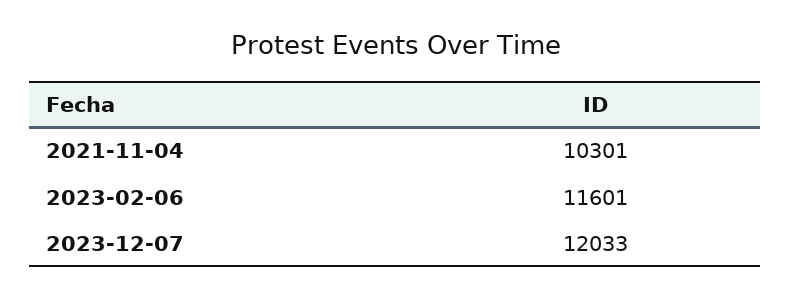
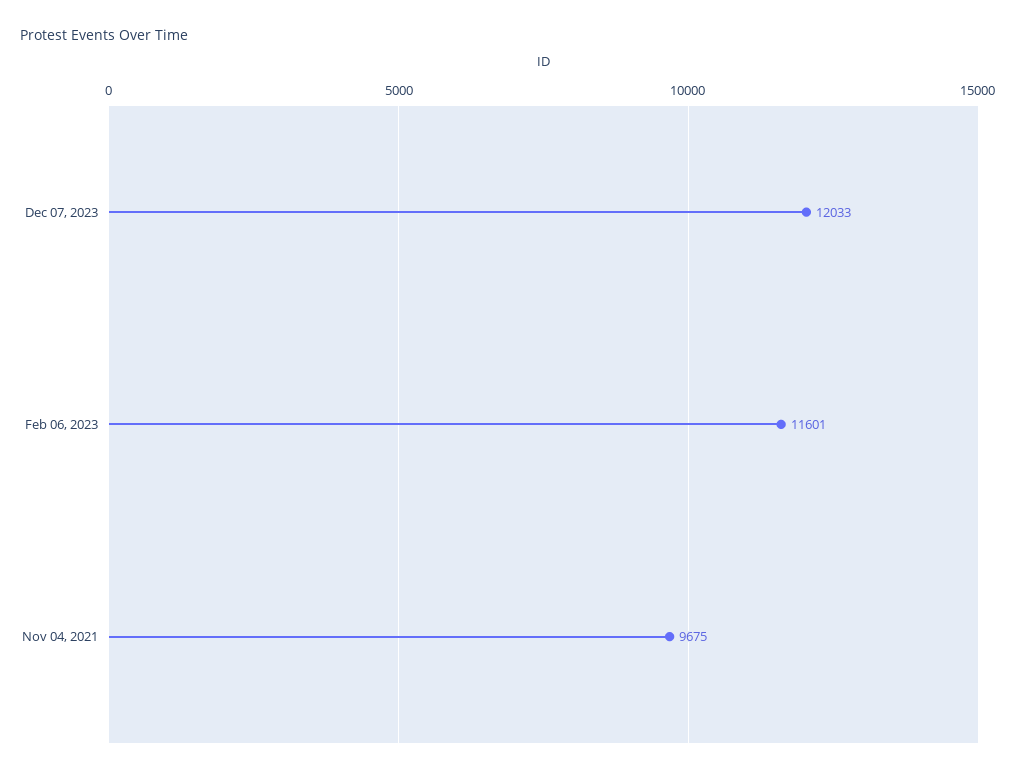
  {
-   "2021-11-04": 10301,
+   "2021-11-04": 9675,
    "2023-02-06": 11601,
    "2023-12-07": 12033
  }

